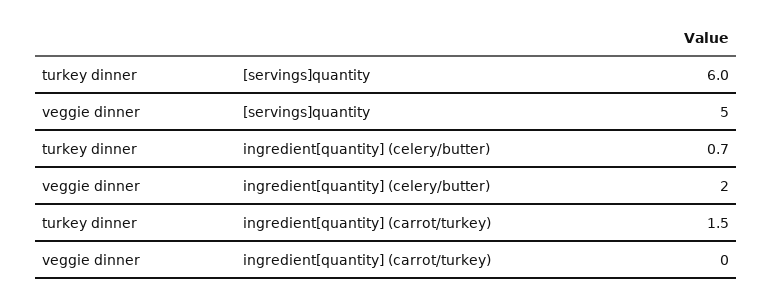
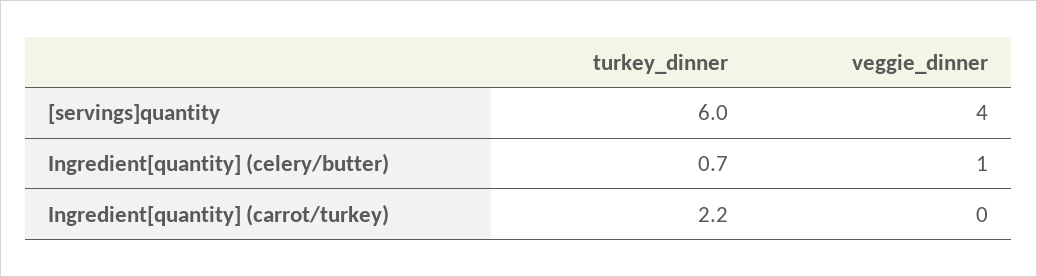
  {
    "turkey dinner": {
      "[servings]quantity": 6,
      "ingredient[quantity] (celery/butter)": 0.7,
-     "ingredient[quantity] (carrot/turkey)": 1.5
+     "ingredient[quantity] (carrot/turkey)": 2.2
    },
    "veggie dinner": {
-     "[servings]quantity": 5,
+     "[servings]quantity": 4,
-     "ingredient[quantity] (celery/butter)": 2,
+     "ingredient[quantity] (celery/butter)": 1,
      "ingredient[quantity] (carrot/turkey)": 0
    }
  }

